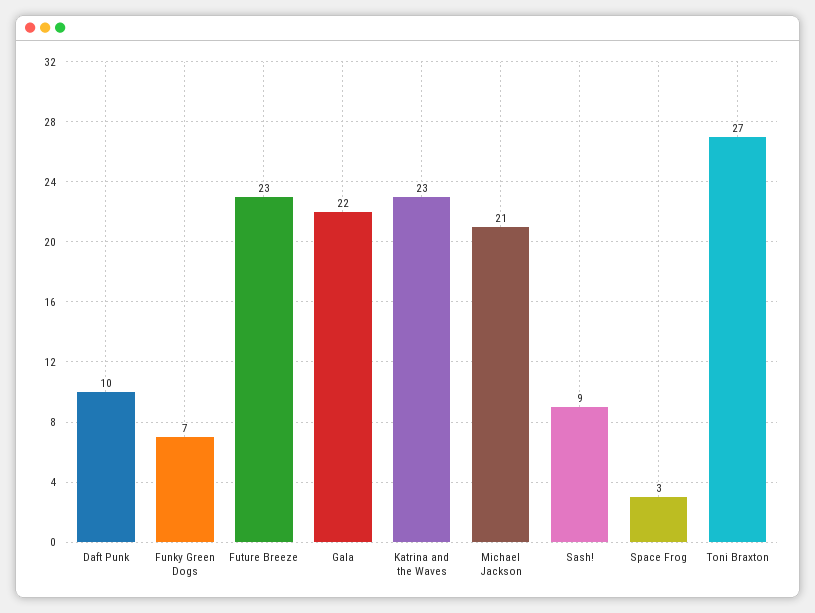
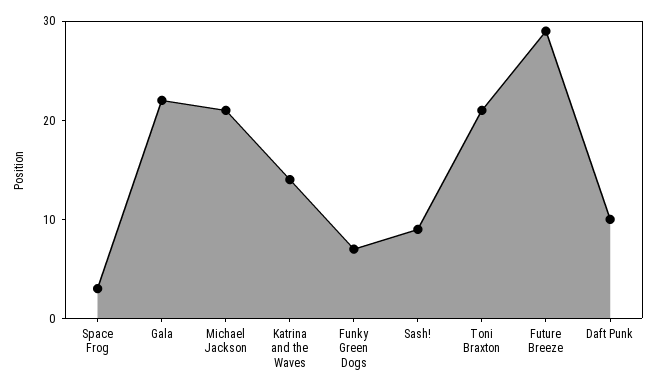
  {
    "Daft Punk": 10,
    "Funky Green Dogs": 7,
-   "Future Breeze": 23,
+   "Future Breeze": 29,
    "Gala": 22,
-   "Katrina and the Waves": 23,
+   "Katrina and the Waves": 14,
    "Michael Jackson": 21,
    "Sash!": 9,
    "Space Frog": 3,
-   "Toni Braxton": 27
+   "Toni Braxton": 21
  }

